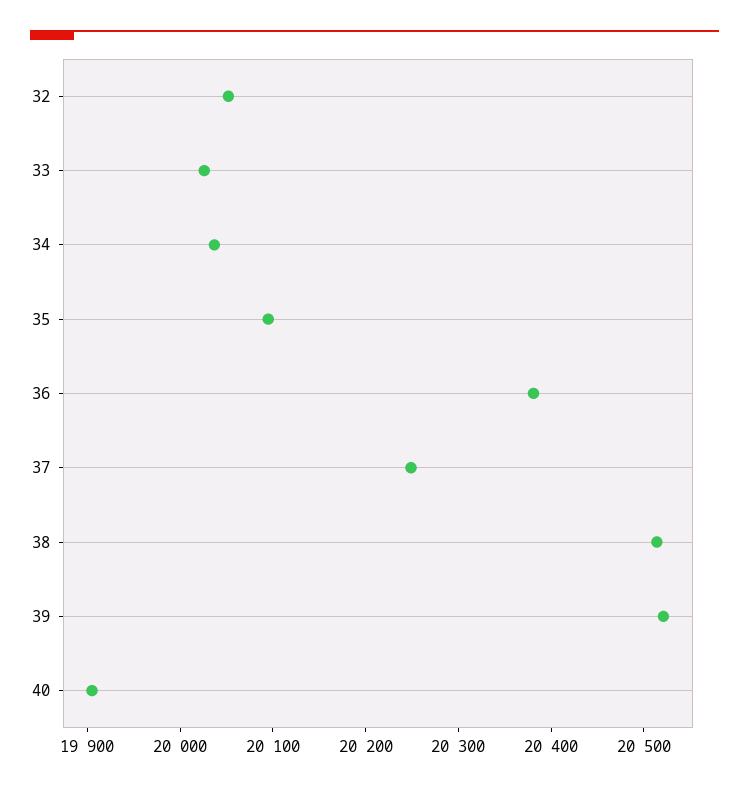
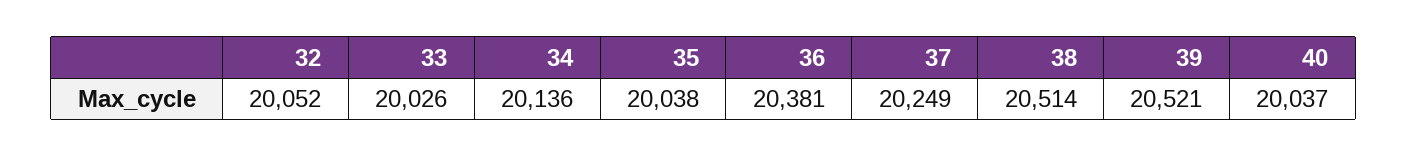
  {
    "32": 20052,
    "33": 20026,
-   "34": 20040,
+   "34": 20136,
-   "35": 20100,
+   "35": 20038,
    "36": 20381,
    "37": 20249,
    "38": 20514,
    "39": 20521,
-   "40": 19900
+   "40": 20037
  }

